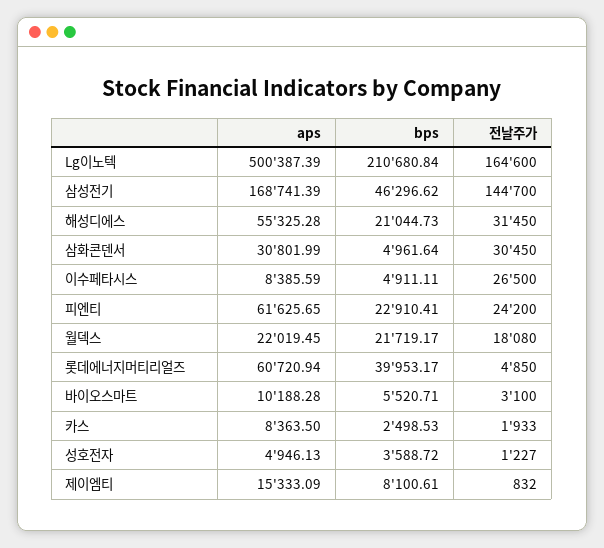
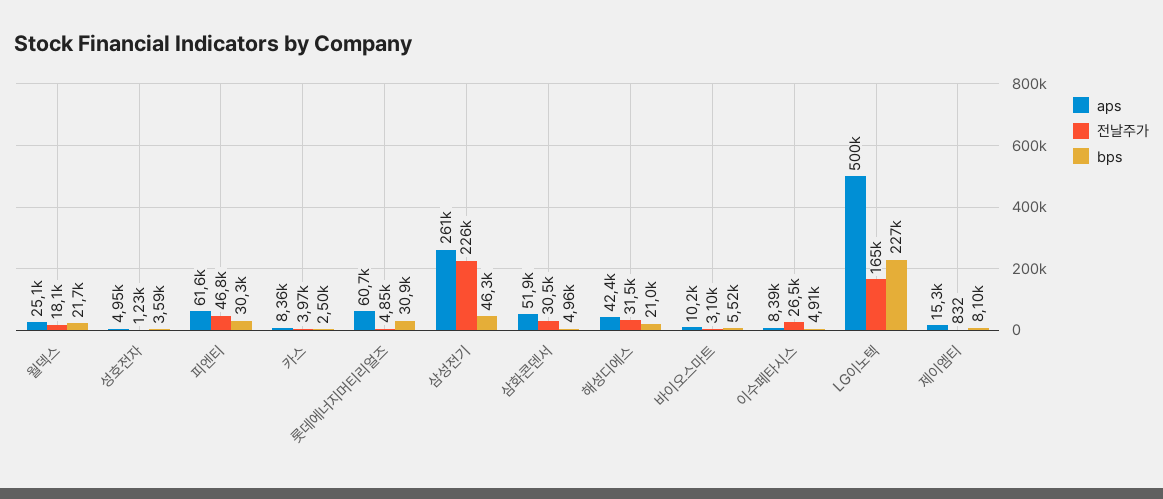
  {
    "aps": {
      "Lg이노텍": 500387.39,
-     "삼성전기": 168741.39,
+     "삼성전기": 261000,
-     "해성디에스": 55325.28,
+     "해성디에스": 42400,
-     "삼화콘덴서": 30801.99,
+     "삼화콘덴서": 51900,
      "이수페타시스": 8385.59,
      "피엔티": 61625.65,
-     "월덱스": 22019.45,
+     "월덱스": 25100,
      "롯데에너지머티리얼즈": 60720.94,
      "바이오스마트": 10188.28,
      "카스": 8363.5,
      "성호전자": 4946.13,
      "제이엠티": 15333.09
    },
    "bps": {
-     "Lg이노텍": 210680.84,
+     "Lg이노텍": 227000,
      "삼성전기": 46296.62,
      "해성디에스": 21044.73,
      "삼화콘덴서": 4961.64,
      "이수페타시스": 4911.11,
-     "피엔티": 22910.41,
+     "피엔티": 30300,
      "월덱스": 21719.17,
-     "롯데에너지머티리얼즈": 39953.17,
+     "롯데에너지머티리얼즈": 30900,
      "바이오스마트": 5520.71,
      "카스": 2498.53,
      "성호전자": 3588.72,
      "제이엠티": 8100.61
    },
    "전날주가": {
      "Lg이노텍": 164600,
-     "삼성전기": 144700,
+     "삼성전기": 226000,
      "해성디에스": 31450,
      "삼화콘덴서": 30450,
      "이수페타시스": 26500,
-     "피엔티": 24200,
+     "피엔티": 46800,
      "월덱스": 18080,
      "롯데에너지머티리얼즈": 4850,
      "바이오스마트": 3100,
-     "카스": 1933,
+     "카스": 3970,
      "성호전자": 1227,
      "제이엠티": 832
    }
  }

